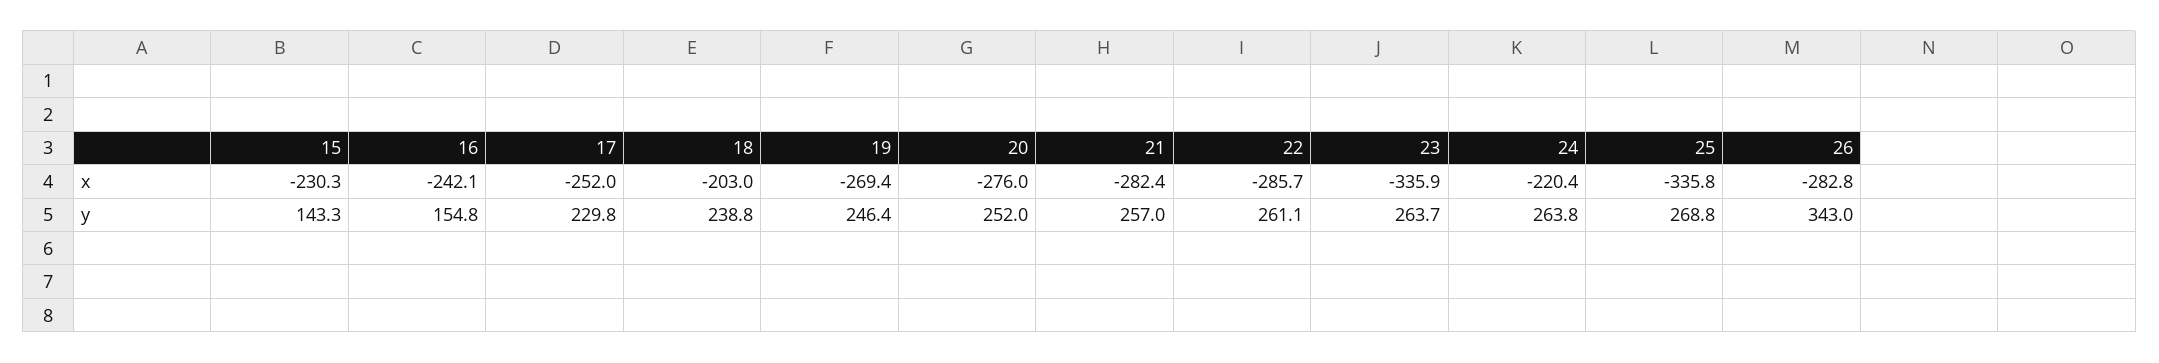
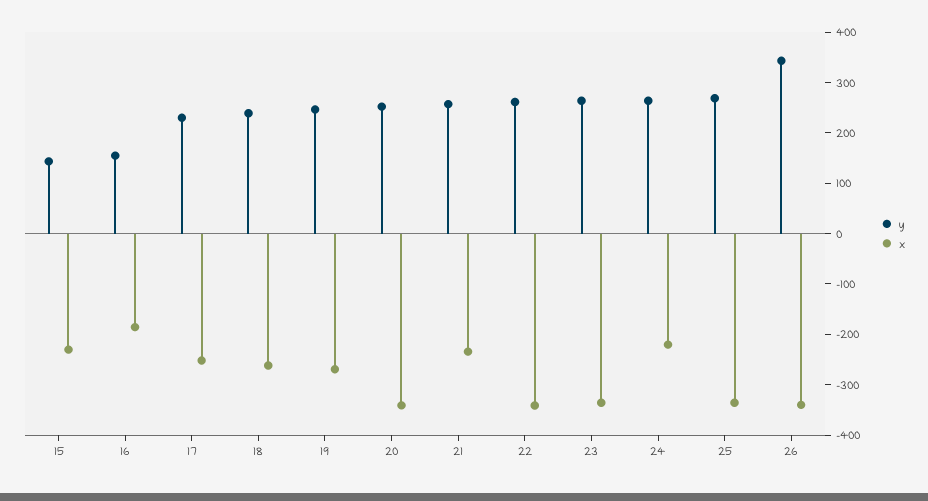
  {
    "x": {
      "15": -230.3,
-     "16": -242.1,
+     "16": -180,
      "17": -252,
-     "18": -203,
+     "18": -260,
      "19": -269.4,
-     "20": -276,
+     "20": -340,
-     "21": -282.4,
+     "21": -240,
-     "22": -285.7,
+     "22": -340,
      "23": -335.9,
      "24": -220.4,
      "25": -335.8,
-     "26": -282.8
+     "26": -340
    },
    "y": {
      "15": 143.3,
      "16": 154.8,
      "17": 229.8,
      "18": 238.8,
      "19": 246.4,
      "20": 252,
      "21": 257,
      "22": 261.1,
      "23": 263.7,
      "24": 263.8,
      "25": 268.8,
      "26": 343
    }
  }

